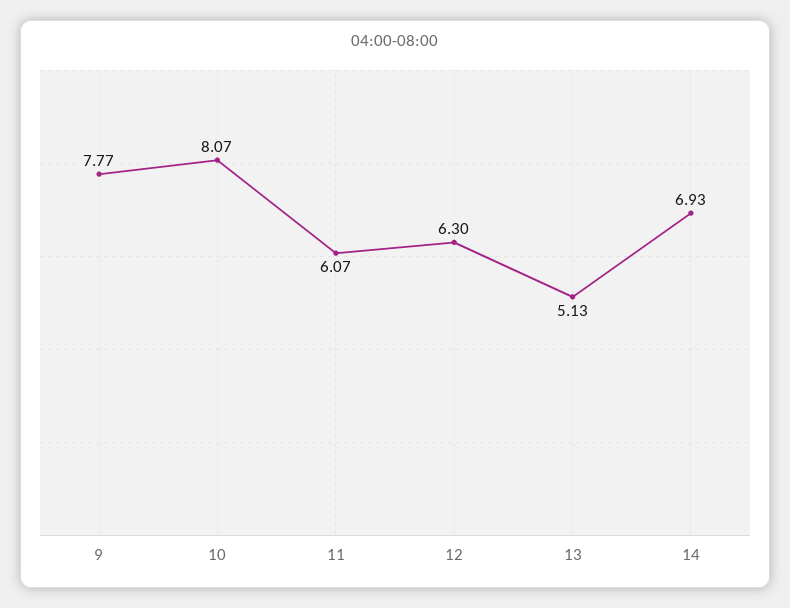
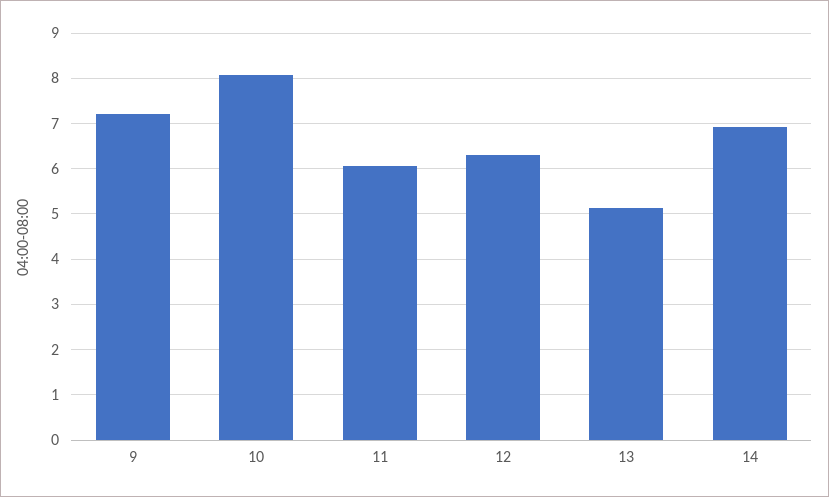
  {
-   "9": 7.77,
+   "9": 7.2,
    "10": 8.07,
    "11": 6.07,
    "12": 6.3,
    "13": 5.13,
    "14": 6.93
  }

